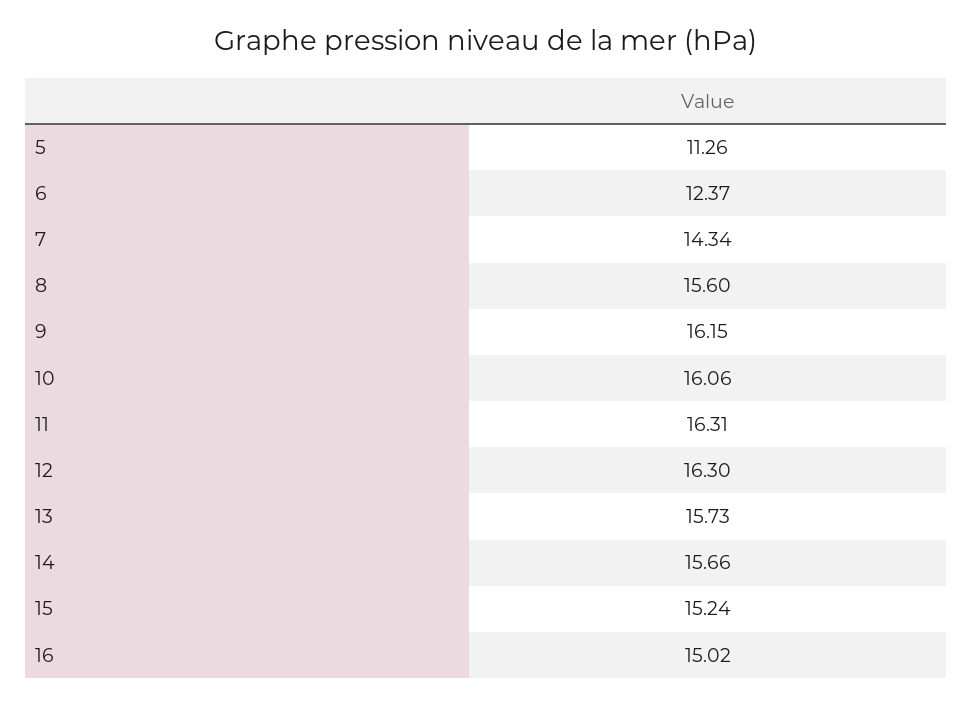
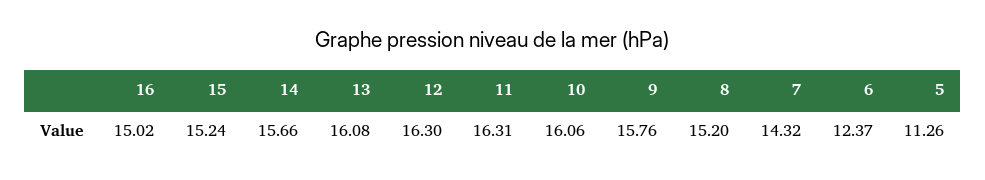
  {
    "5": 11.26,
    "6": 12.37,
-   "7": 14.34,
+   "7": 14.32,
-   "8": 15.6,
+   "8": 15.2,
-   "9": 16.15,
+   "9": 15.76,
    "10": 16.06,
    "11": 16.31,
    "12": 16.3,
-   "13": 15.73,
+   "13": 16.08,
    "14": 15.66,
    "15": 15.24,
    "16": 15.02
  }

